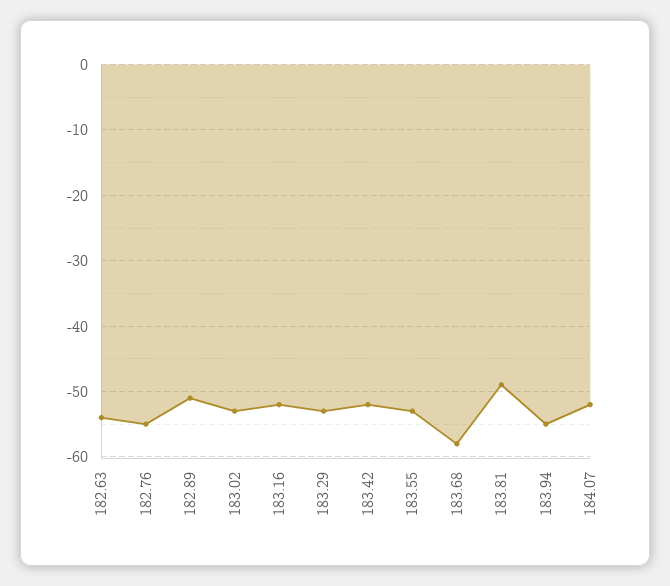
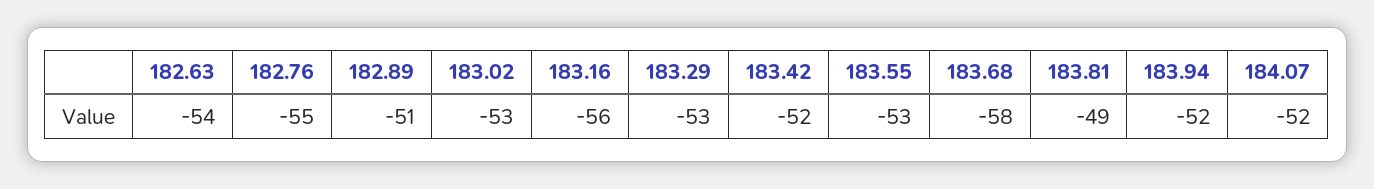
  {
    "182.63": -54,
    "182.76": -55,
    "182.89": -51,
    "183.02": -53,
-   "183.16": -52,
+   "183.16": -56,
    "183.29": -53,
    "183.42": -52,
    "183.55": -53,
    "183.68": -58,
    "183.81": -49,
-   "183.94": -55,
+   "183.94": -52,
    "184.07": -52
  }

